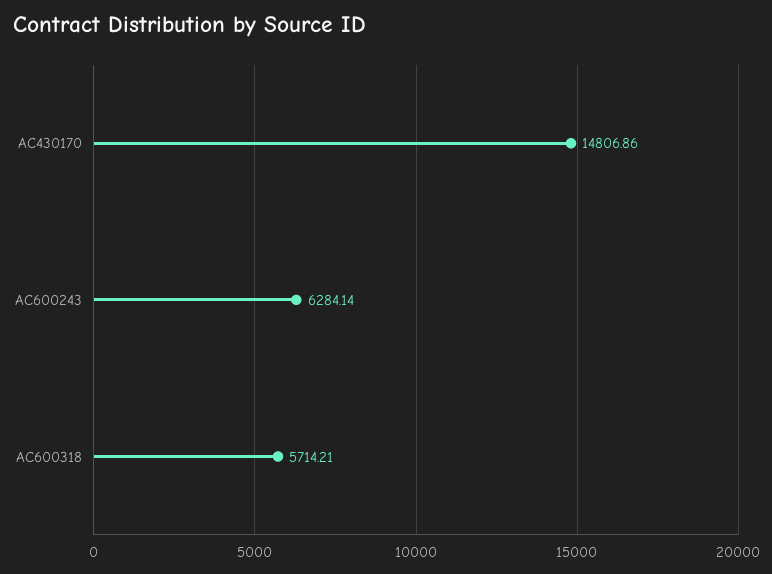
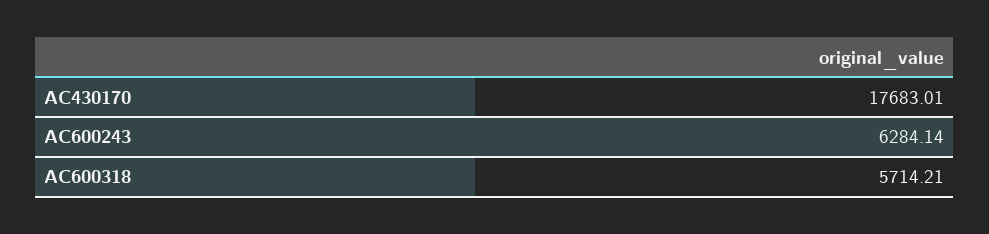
  {
-   "AC430170": 14806.86,
+   "AC430170": 17683.01,
    "AC600243": 6284.14,
    "AC600318": 5714.21
  }

